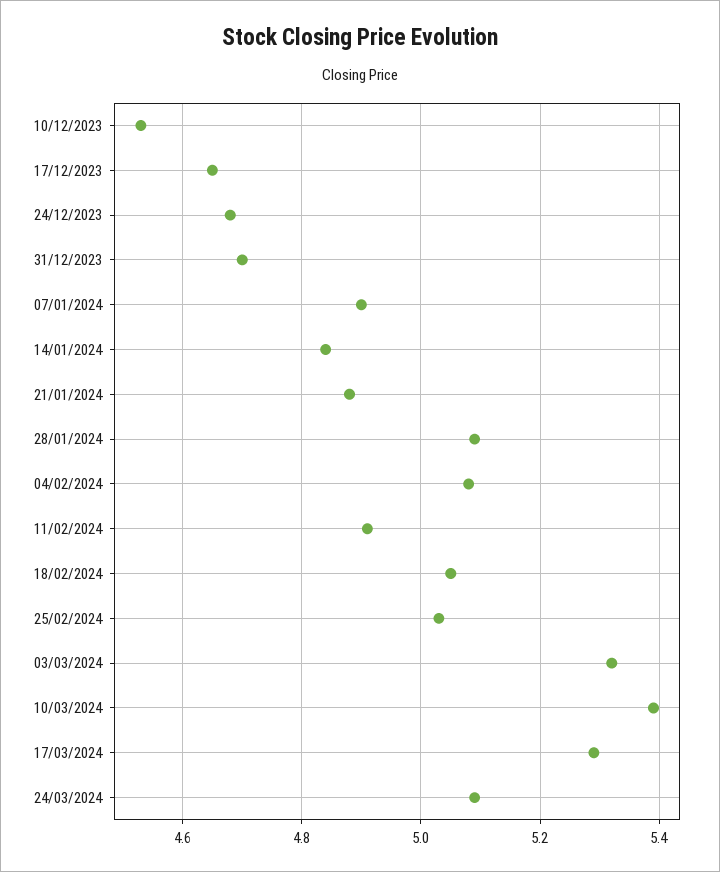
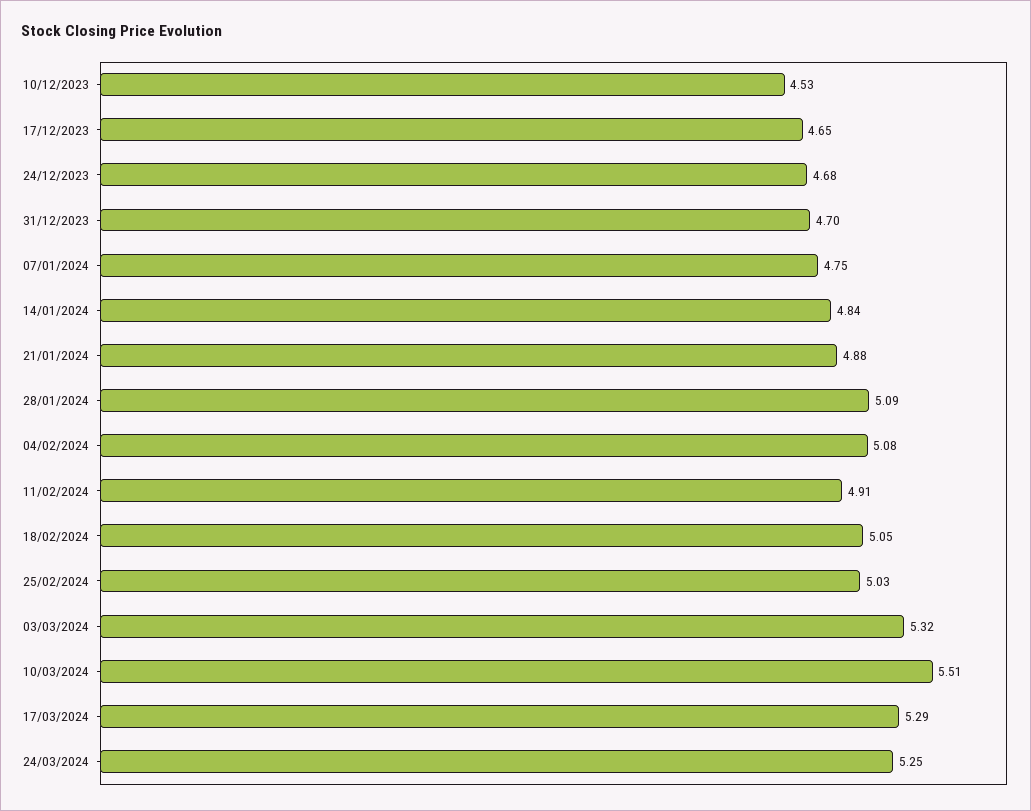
  {
    "10/12/2023": 4.53,
    "17/12/2023": 4.65,
    "24/12/2023": 4.68,
    "31/12/2023": 4.7,
-   "07/01/2024": 4.9,
+   "07/01/2024": 4.75,
    "14/01/2024": 4.84,
    "21/01/2024": 4.88,
    "28/01/2024": 5.09,
    "04/02/2024": 5.08,
    "11/02/2024": 4.91,
    "18/02/2024": 5.05,
    "25/02/2024": 5.03,
    "03/03/2024": 5.32,
-   "10/03/2024": 5.4,
+   "10/03/2024": 5.51,
    "17/03/2024": 5.29,
-   "24/03/2024": 5.1
+   "24/03/2024": 5.25
  }

